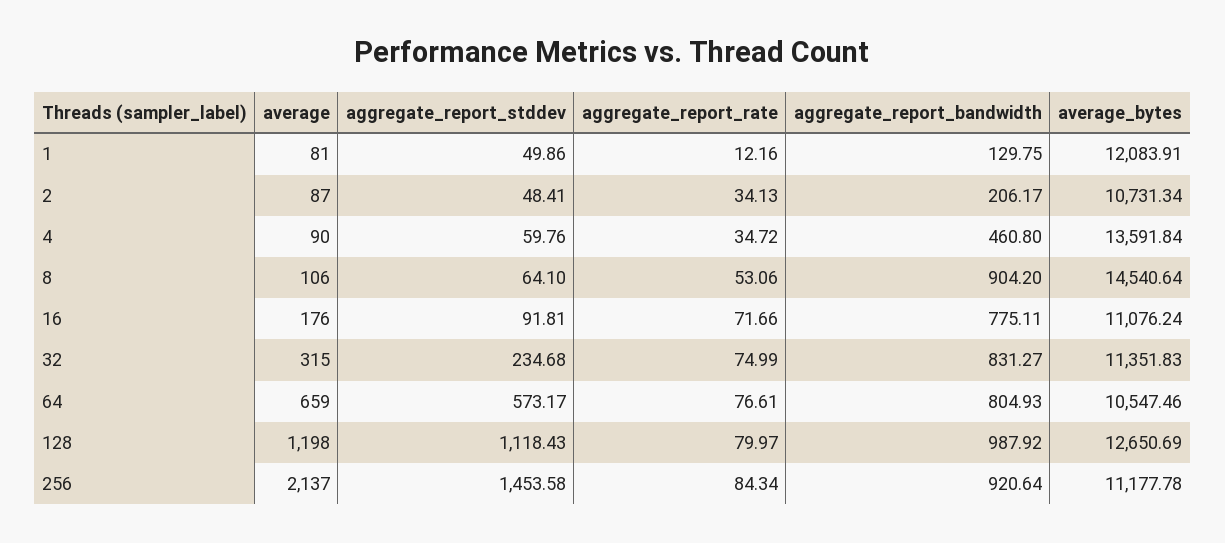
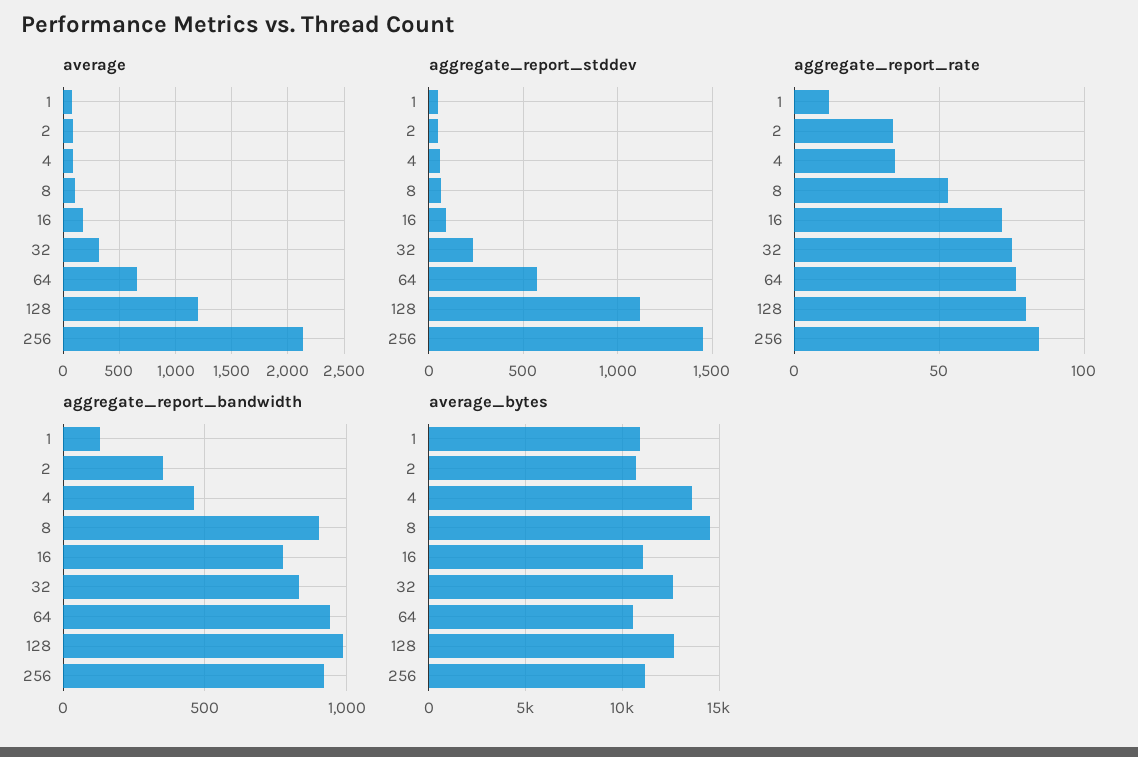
  {
    "average": {
      "1": 81,
      "2": 87,
      "4": 90,
      "8": 106,
      "16": 176,
      "32": 315,
      "64": 659,
      "128": 1198,
      "256": 2137
    },
    "aggregate_report_stddev": {
      "1": 49.86,
      "2": 48.41,
      "4": 59.76,
      "8": 64.1,
      "16": 91.81,
      "32": 234.68,
      "64": 573.17,
      "128": 1118.43,
      "256": 1453.58
    },
    "aggregate_report_rate": {
      "1": 12.16,
      "2": 34.13,
      "4": 34.72,
      "8": 53.06,
      "16": 71.66,
      "32": 74.99,
      "64": 76.61,
      "128": 79.97,
      "256": 84.34
    },
    "aggregate_report_bandwidth": {
      "1": 129.75,
-     "2": 206.17,
+     "2": 350,
      "4": 460.8,
      "8": 904.2,
      "16": 775.11,
      "32": 831.27,
-     "64": 804.93,
+     "64": 950,
      "128": 987.92,
      "256": 920.64
    },
    "average_bytes": {
-     "1": 12083.91,
+     "1": 11000,
      "2": 10731.34,
      "4": 13591.84,
      "8": 14540.64,
      "16": 11076.24,
-     "32": 11351.83,
+     "32": 12500,
      "64": 10547.46,
      "128": 12650.69,
      "256": 11177.78
    }
  }

